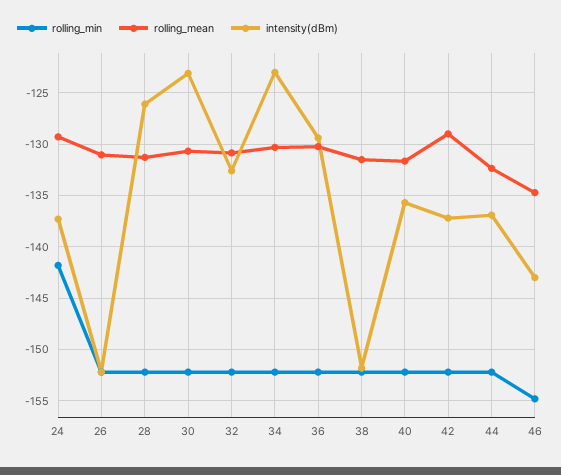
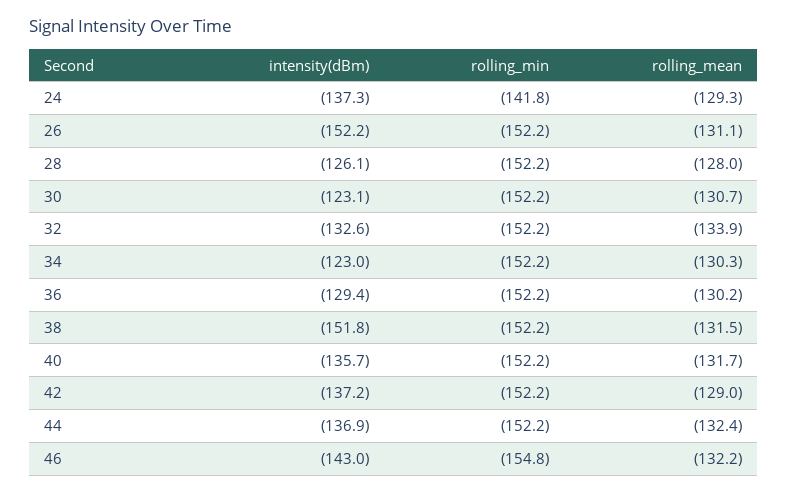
  {
    "rolling_min": {
      "24": -141.8,
      "26": -152.2,
      "28": -152.2,
      "30": -152.2,
      "32": -152.2,
      "34": -152.2,
      "36": -152.2,
      "38": -152.2,
      "40": -152.2,
      "42": -152.2,
      "44": -152.2,
      "46": -154.8
    },
    "rolling_mean": {
      "24": -129.3,
      "26": -131.1,
-     "28": -131,
+     "28": -128,
      "30": -130.7,
-     "32": -131,
+     "32": -133.9,
      "34": -130.3,
      "36": -130.2,
      "38": -131.5,
      "40": -131.7,
      "42": -129,
      "44": -132.4,
-     "46": -135
+     "46": -132.2
    },
    "intensity(dBm)": {
      "24": -137.3,
      "26": -152.2,
      "28": -126.1,
      "30": -123.1,
      "32": -132.6,
      "34": -123,
      "36": -129.4,
      "38": -151.8,
      "40": -135.7,
      "42": -137.2,
      "44": -136.9,
      "46": -143
    }
  }

